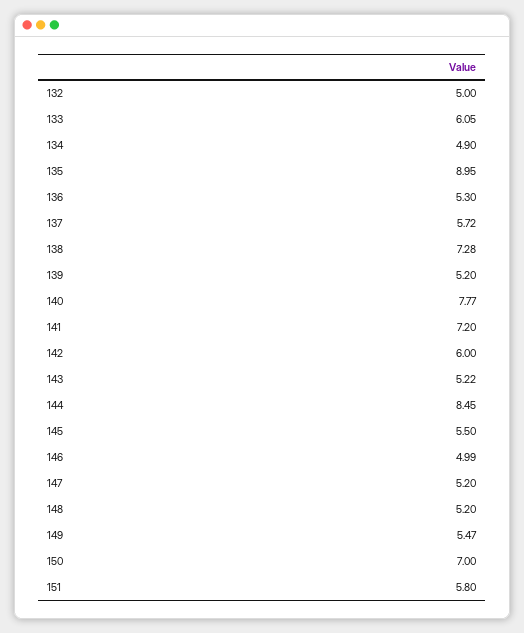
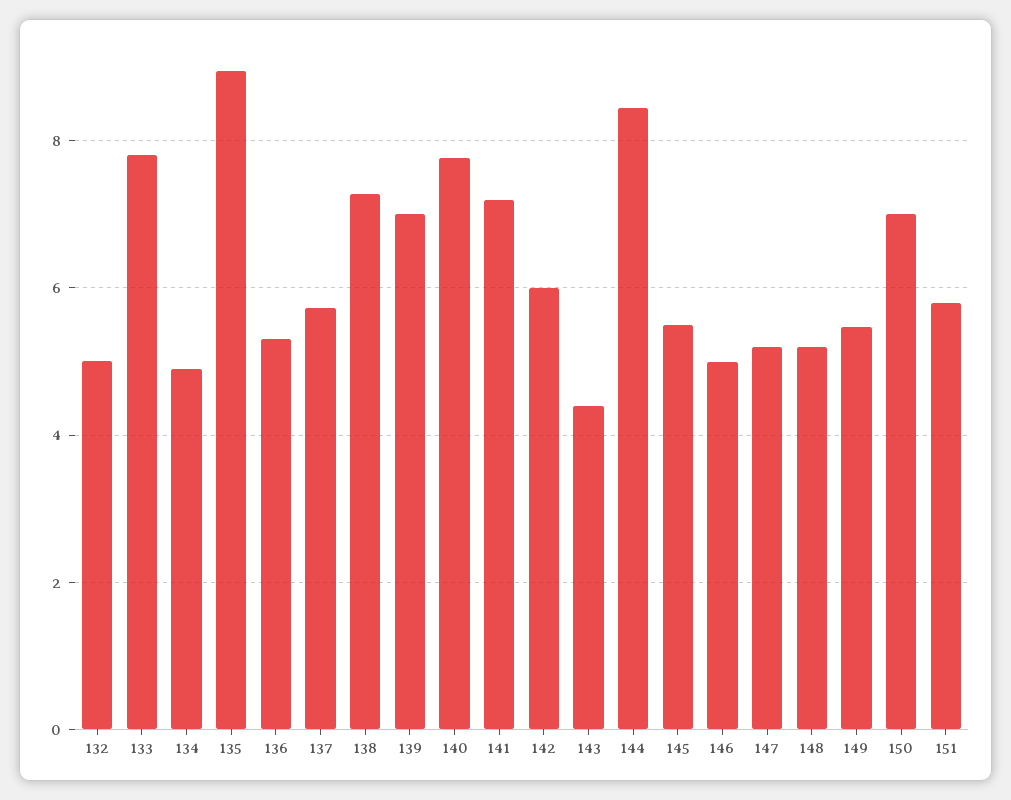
  {
    "132": 5,
-   "133": 6.05,
+   "133": 7.8,
    "134": 4.9,
    "135": 8.95,
    "136": 5.3,
    "137": 5.72,
    "138": 7.28,
-   "139": 5.2,
+   "139": 7,
    "140": 7.77,
    "141": 7.2,
    "142": 6,
-   "143": 5.22,
+   "143": 4.4,
    "144": 8.45,
    "145": 5.5,
    "146": 4.99,
    "147": 5.2,
    "148": 5.2,
    "149": 5.47,
    "150": 7,
    "151": 5.8
  }

